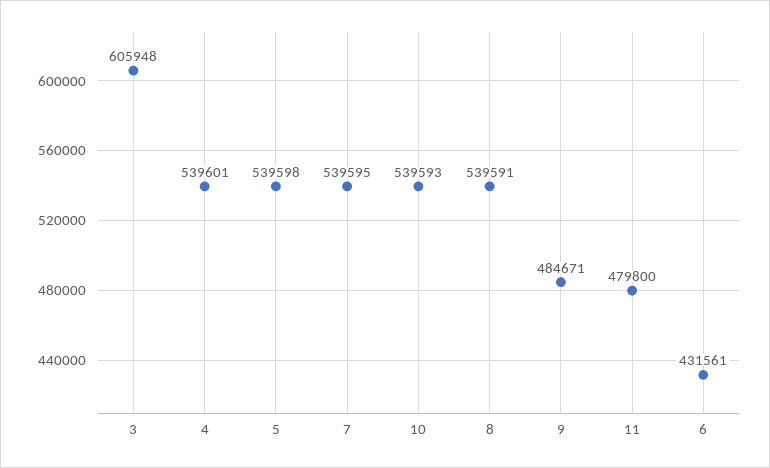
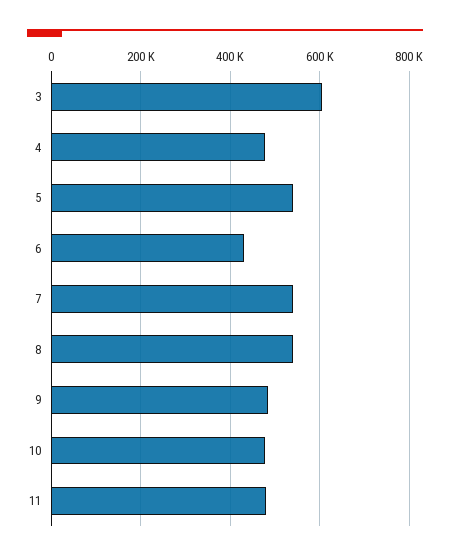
  {
    "3": 605948,
-   "4": 539601,
+   "4": 480000,
    "5": 539598,
    "7": 539595,
-   "10": 539593,
+   "10": 480000,
    "8": 539591,
    "9": 484671,
    "11": 479800,
    "6": 431561
  }

